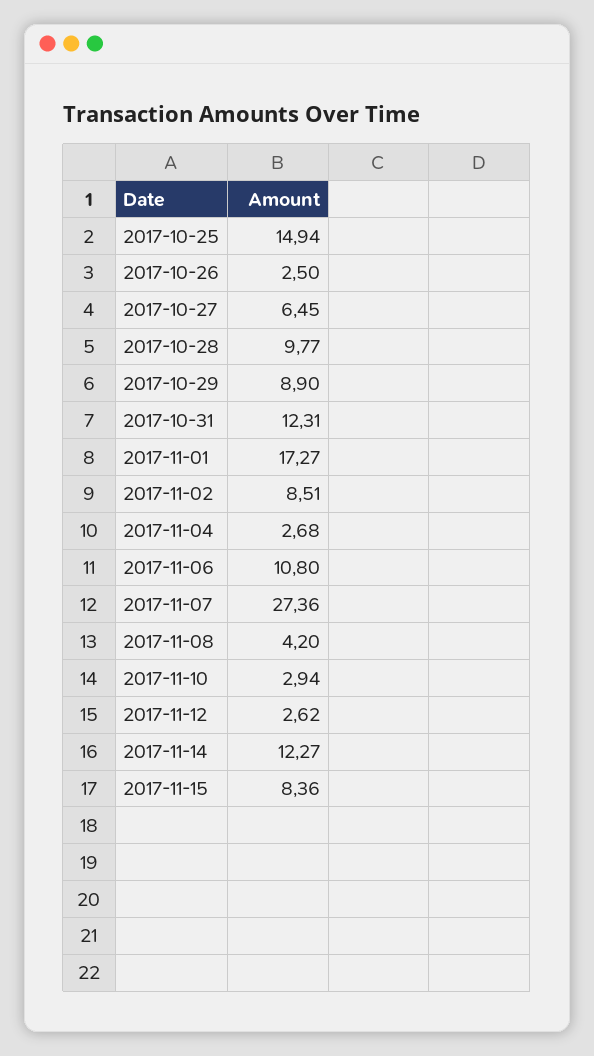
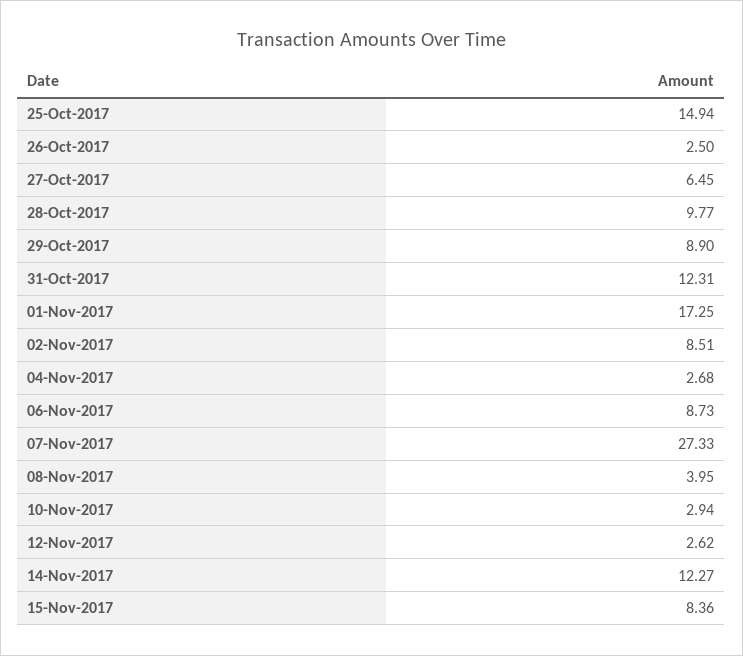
  {
    "2017-10-25": 14.94,
    "2017-10-26": 2.5,
    "2017-10-27": 6.45,
    "2017-10-28": 9.77,
    "2017-10-29": 8.9,
    "2017-10-31": 12.31,
-   "2017-11-01": 17.27,
+   "2017-11-01": 17.25,
    "2017-11-02": 8.51,
    "2017-11-04": 2.68,
-   "2017-11-06": 10.8,
+   "2017-11-06": 8.73,
-   "2017-11-07": 27.36,
+   "2017-11-07": 27.33,
-   "2017-11-08": 4.2,
+   "2017-11-08": 3.95,
    "2017-11-10": 2.94,
    "2017-11-12": 2.62,
    "2017-11-14": 12.27,
    "2017-11-15": 8.36
  }

